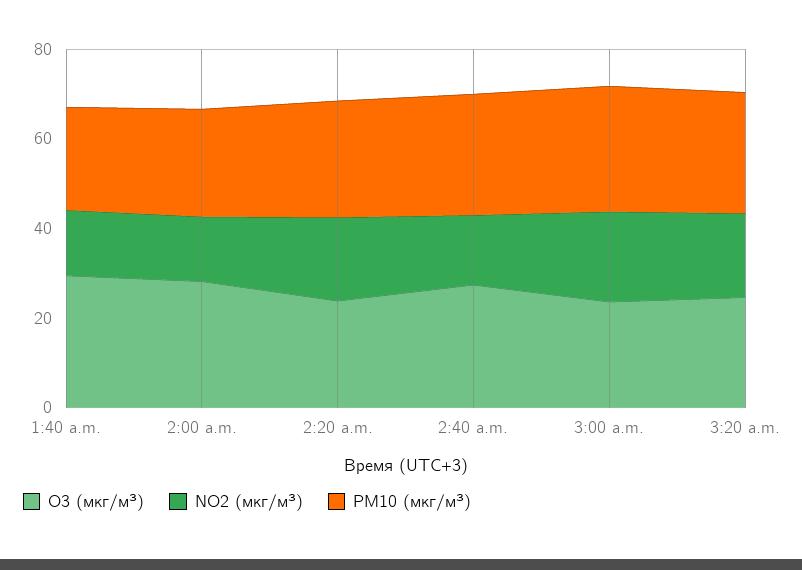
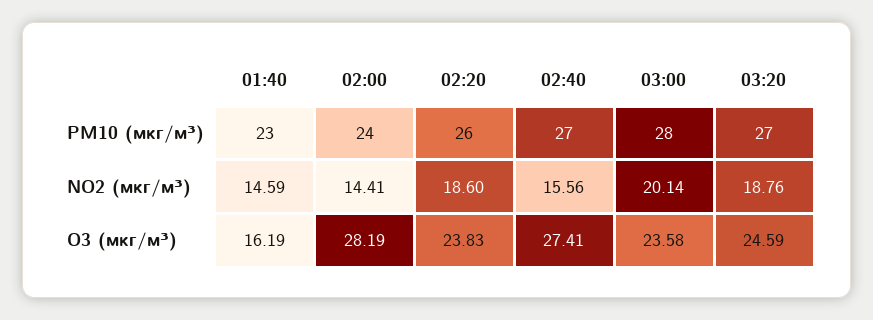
  {
    "O3 (мкг/м³)": {
-     "1:40 a.m.": 30,
+     "1:40 a.m.": 16.19,
      "2:00 a.m.": 28.19,
      "2:20 a.m.": 23.83,
      "2:40 a.m.": 27.41,
      "3:00 a.m.": 23.58,
      "3:20 a.m.": 24.59
    },
    "NO2 (мкг/м³)": {
      "1:40 a.m.": 14.59,
      "2:00 a.m.": 14.41,
      "2:20 a.m.": 18.6,
      "2:40 a.m.": 15.56,
      "3:00 a.m.": 20.14,
      "3:20 a.m.": 18.76
    },
    "PM10 (мкг/м³)": {
      "1:40 a.m.": 23,
      "2:00 a.m.": 24,
      "2:20 a.m.": 26,
      "2:40 a.m.": 27,
      "3:00 a.m.": 28,
      "3:20 a.m.": 27
    }
  }

